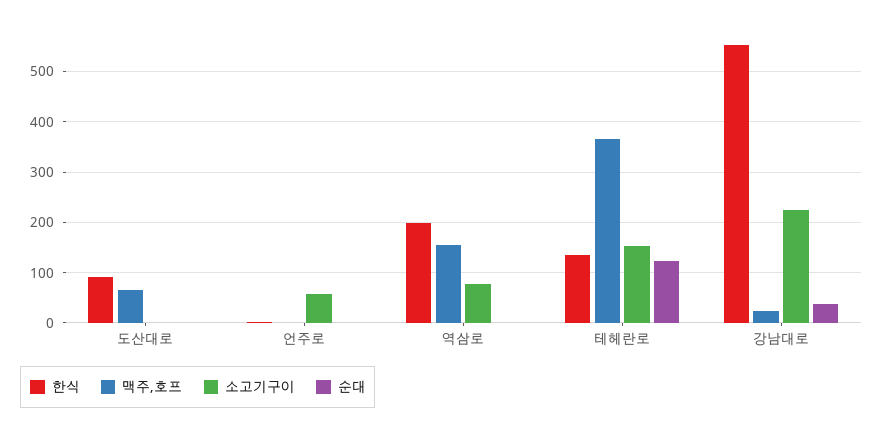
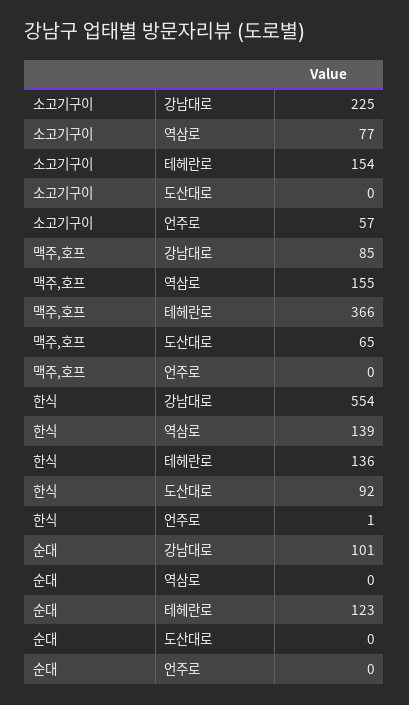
  {
    "한식": {
      "도산대로": 92,
      "언주로": 1,
-     "역삼로": 200,
+     "역삼로": 139,
      "테헤란로": 136,
      "강남대로": 554
    },
    "맥주,호프": {
      "도산대로": 65,
      "언주로": 0,
      "역삼로": 155,
      "테헤란로": 366,
-     "강남대로": 20
+     "강남대로": 85
    },
    "소고기구이": {
      "도산대로": 0,
      "언주로": 57,
      "역삼로": 77,
      "테헤란로": 154,
      "강남대로": 225
    },
    "순대": {
      "도산대로": 0,
      "언주로": 0,
      "역삼로": 0,
      "테헤란로": 123,
-     "강남대로": 40
+     "강남대로": 101
    }
  }

